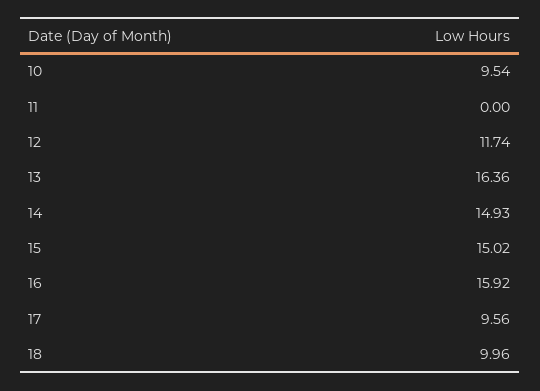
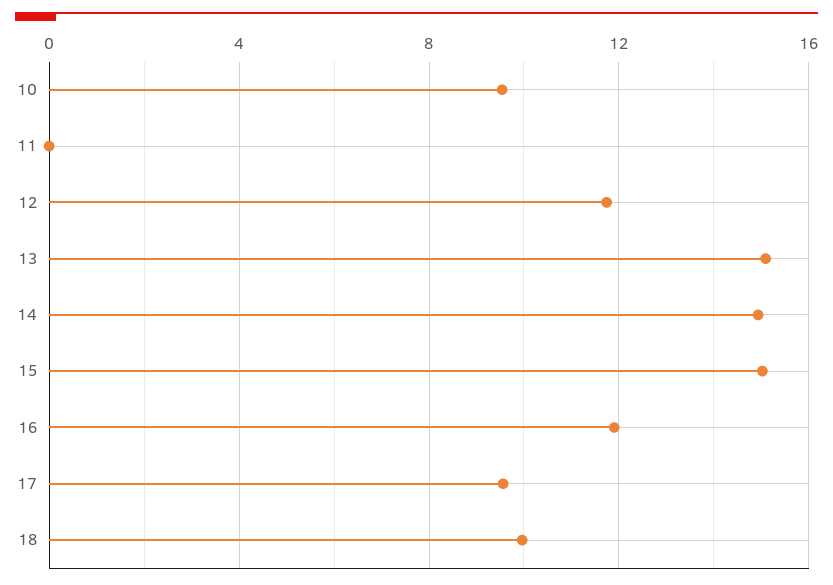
  {
    "10": 9.54,
    "11": 0,
    "12": 11.74,
-   "13": 16.36,
+   "13": 15,
    "14": 14.93,
    "15": 15.02,
-   "16": 15.92,
+   "16": 12,
    "17": 9.56,
    "18": 9.96
  }

